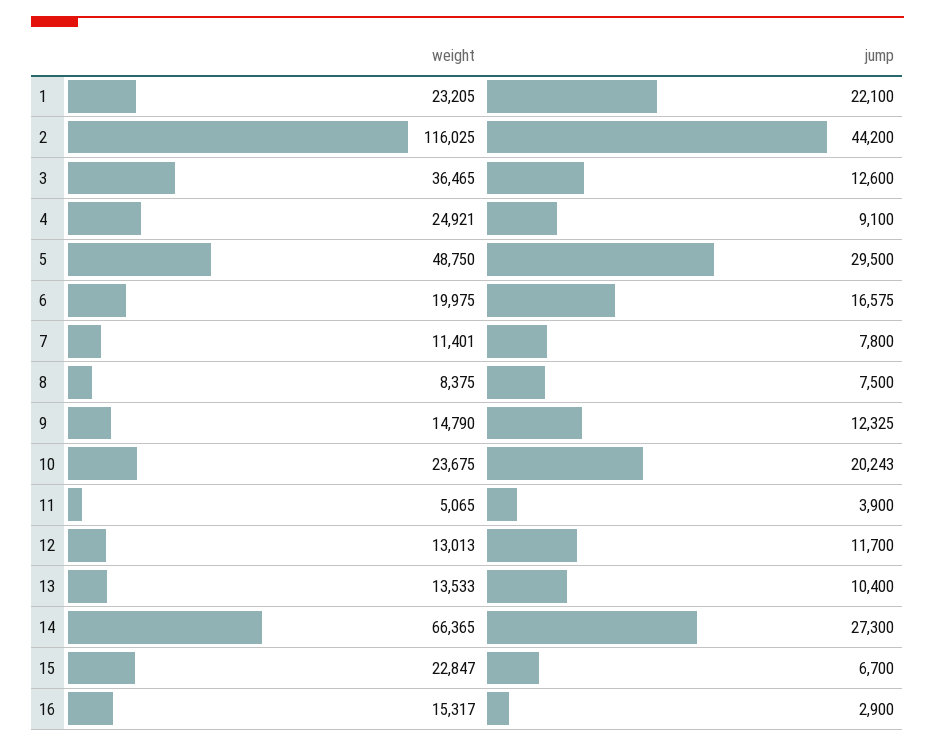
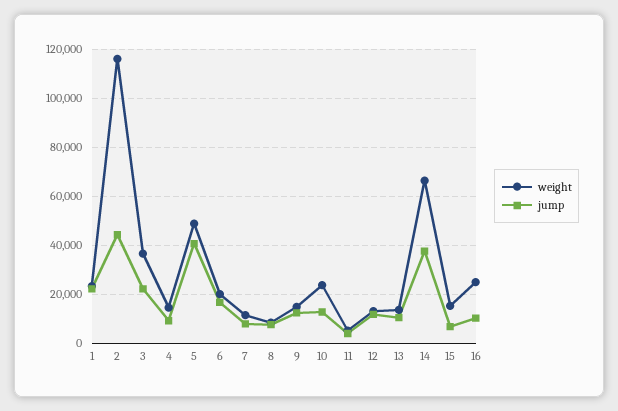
  {
    "weight": {
      "1": 23205,
      "2": 116025,
      "3": 36465,
-     "4": 24921,
+     "4": 15000,
      "5": 48750,
      "6": 19975,
      "7": 11401,
      "8": 8375,
      "9": 14790,
      "10": 23675,
      "11": 5065,
      "12": 13013,
      "13": 13533,
      "14": 66365,
-     "15": 22847,
+     "15": 15000,
-     "16": 15317
+     "16": 25000
    },
    "jump": {
      "1": 22100,
      "2": 44200,
-     "3": 12600,
+     "3": 22500,
      "4": 9100,
-     "5": 29500,
+     "5": 40000,
      "6": 16575,
      "7": 7800,
      "8": 7500,
      "9": 12325,
-     "10": 20243,
+     "10": 12500,
      "11": 3900,
      "12": 11700,
      "13": 10400,
-     "14": 27300,
+     "14": 37500,
      "15": 6700,
-     "16": 2900
+     "16": 10000
    }
  }

